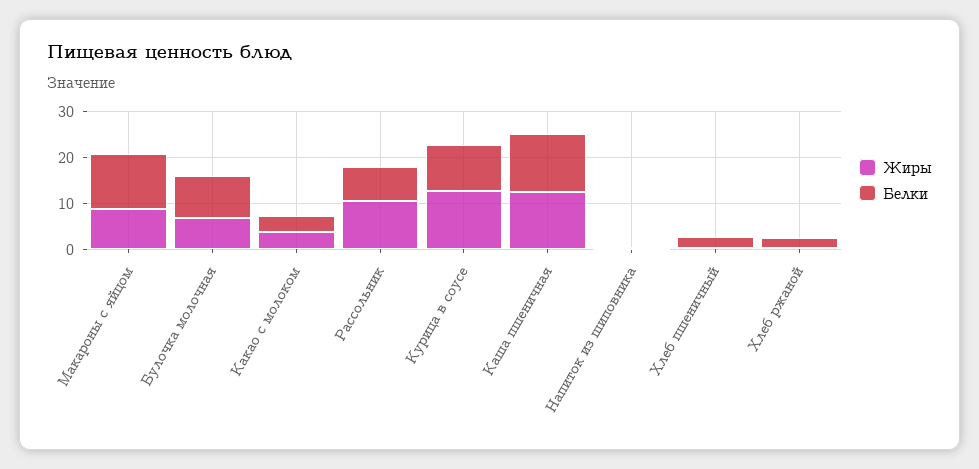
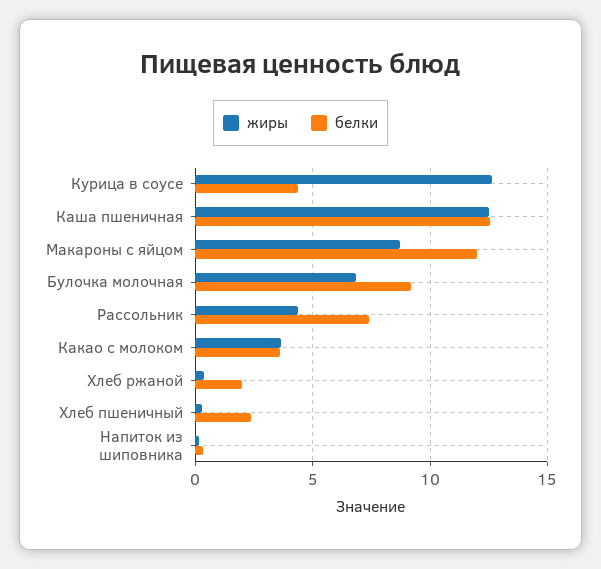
  {
    "Жиры": {
      "Макароны с яйцом": 8.5,
      "Булочка молочная": 7,
      "Какао с молоком": 3.5,
-     "Рассольник": 10,
+     "Рассольник": 4.5,
      "Курица в соусе": 12.5,
      "Каша пшеничная": 12.5,
      "Напиток из шиповника": 0,
      "Хлеб пшеничный": 0.5,
      "Хлеб ржаной": 0.5
    },
    "Белки": {
      "Макароны с яйцом": 12,
      "Булочка молочная": 9,
      "Какао с молоком": 3.5,
      "Рассольник": 7.5,
-     "Курица в соусе": 10,
+     "Курица в соусе": 4.5,
      "Каша пшеничная": 12.5,
      "Напиток из шиповника": 0.5,
      "Хлеб пшеничный": 2.5,
      "Хлеб ржаной": 2
    }
  }

